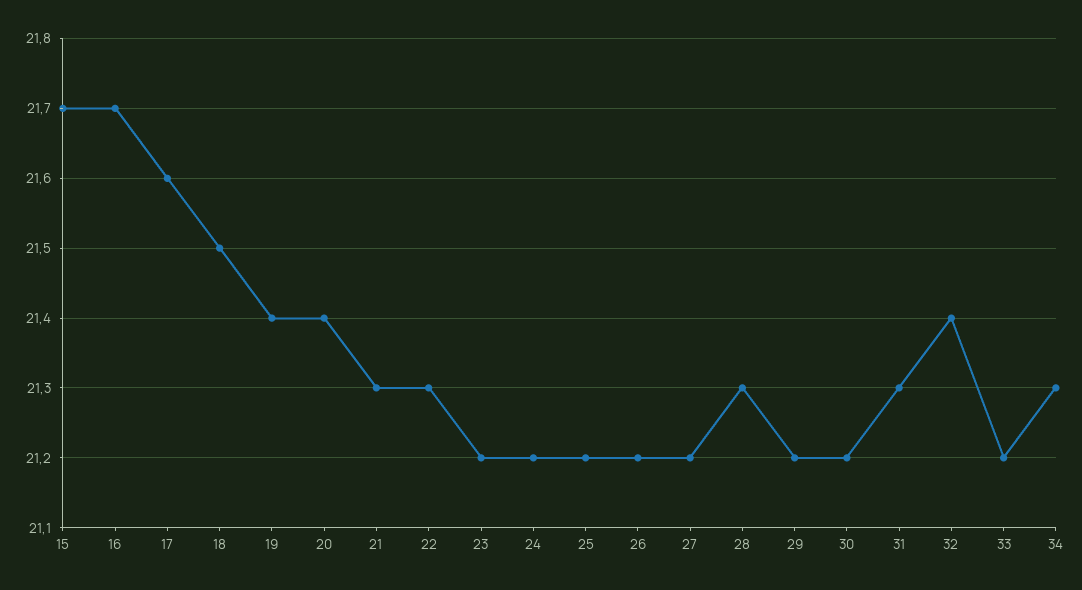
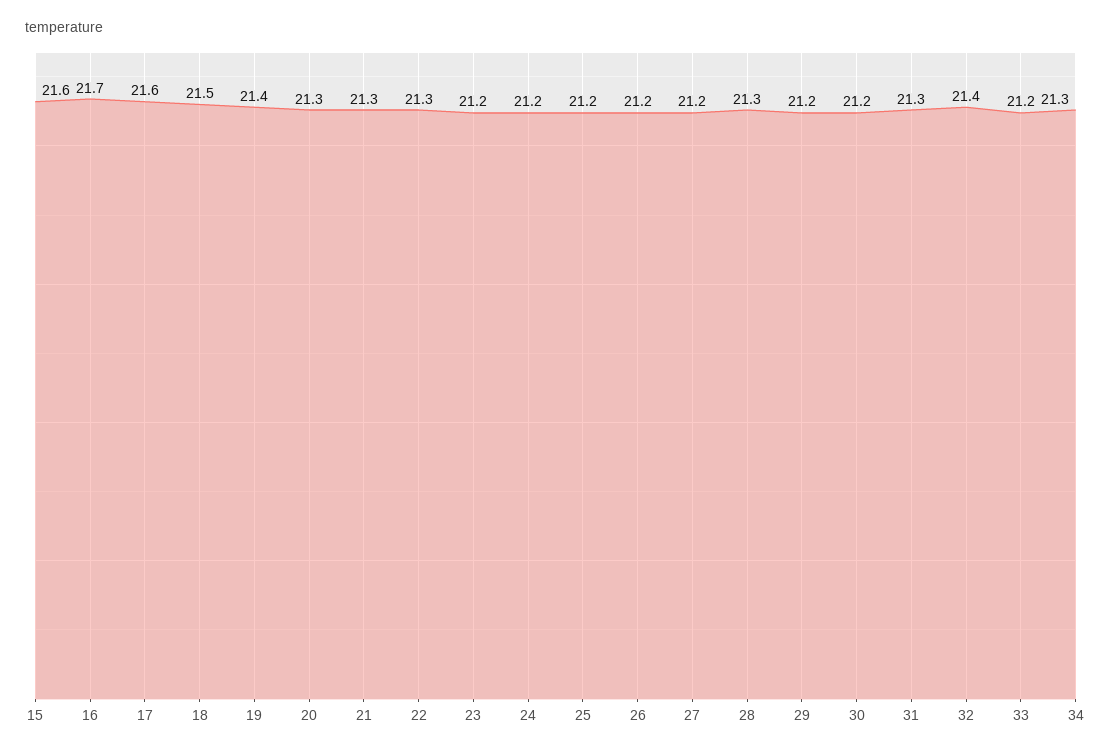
  {
-   "15": 21.7,
+   "15": 21.6,
    "16": 21.7,
    "17": 21.6,
    "18": 21.5,
    "19": 21.4,
-   "20": 21.4,
+   "20": 21.3,
    "21": 21.3,
    "22": 21.3,
    "23": 21.2,
    "24": 21.2,
    "25": 21.2,
    "26": 21.2,
    "27": 21.2,
    "28": 21.3,
    "29": 21.2,
    "30": 21.2,
    "31": 21.3,
    "32": 21.4,
    "33": 21.2,
    "34": 21.3
  }

